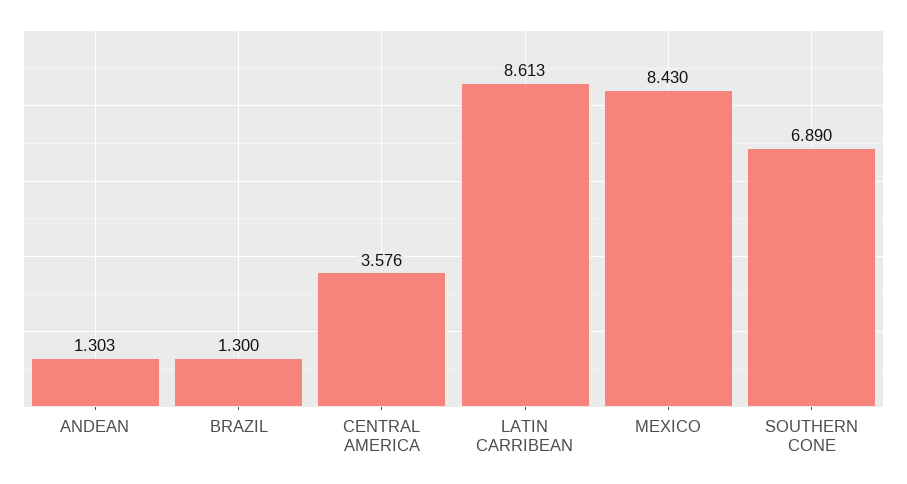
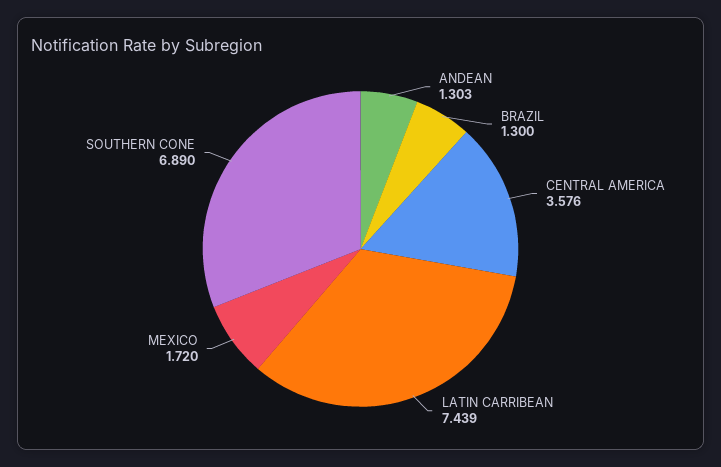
  {
    "ANDEAN": 1.303,
    "BRAZIL": 1.3,
    "CENTRAL AMERICA": 3.576,
-   "LATIN CARRIBEAN": 8.613,
+   "LATIN CARRIBEAN": 7.439,
-   "MEXICO": 8.43,
+   "MEXICO": 1.72,
    "SOUTHERN CONE": 6.89
  }

